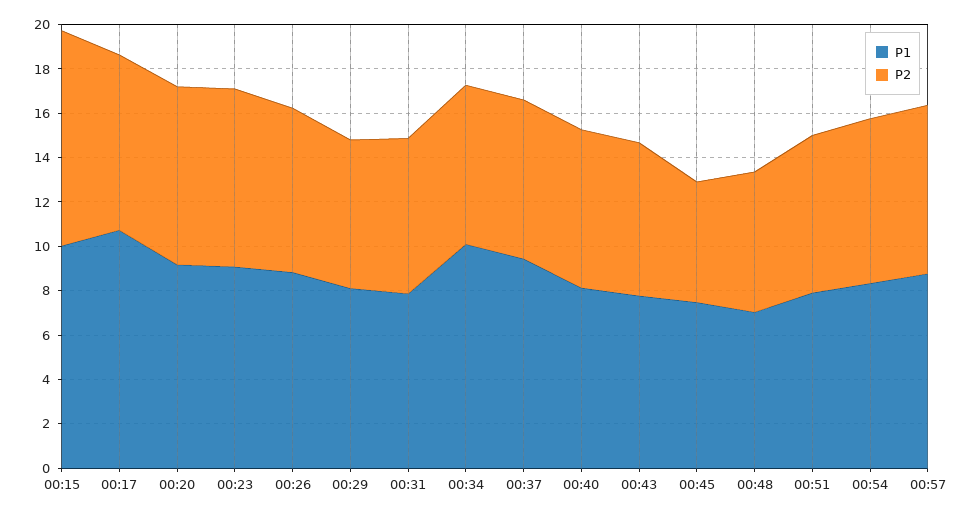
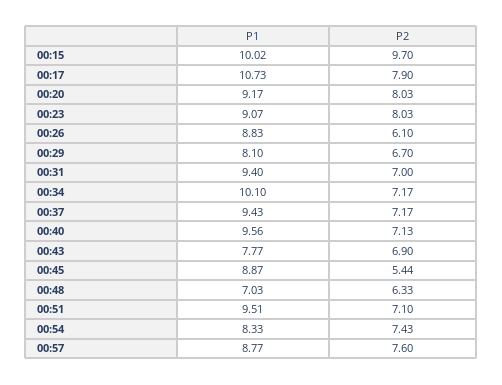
  {
    "P1": {
      "00:15": 10.02,
      "00:17": 10.73,
      "00:20": 9.17,
      "00:23": 9.07,
      "00:26": 8.83,
      "00:29": 8.1,
-     "00:31": 8,
+     "00:31": 9.4,
      "00:34": 10.1,
      "00:37": 9.43,
-     "00:40": 8,
+     "00:40": 9.56,
      "00:43": 7.77,
-     "00:45": 7.5,
+     "00:45": 8.87,
      "00:48": 7.03,
-     "00:51": 8,
+     "00:51": 9.51,
      "00:54": 8.33,
      "00:57": 8.77
    },
    "P2": {
      "00:15": 9.7,
      "00:17": 7.9,
      "00:20": 8.03,
      "00:23": 8.03,
-     "00:26": 7.5,
+     "00:26": 6.1,
      "00:29": 6.7,
      "00:31": 7,
      "00:34": 7.17,
      "00:37": 7.17,
      "00:40": 7.13,
      "00:43": 6.9,
      "00:45": 5.44,
      "00:48": 6.33,
      "00:51": 7.1,
      "00:54": 7.43,
      "00:57": 7.6
    }
  }

